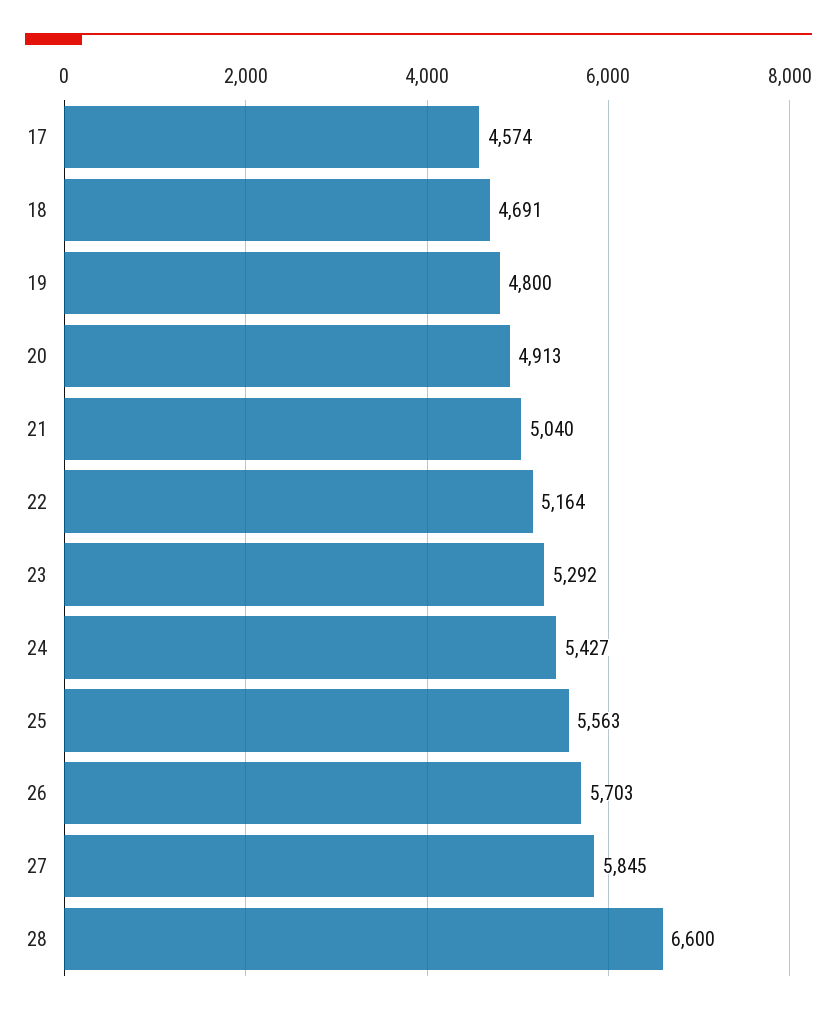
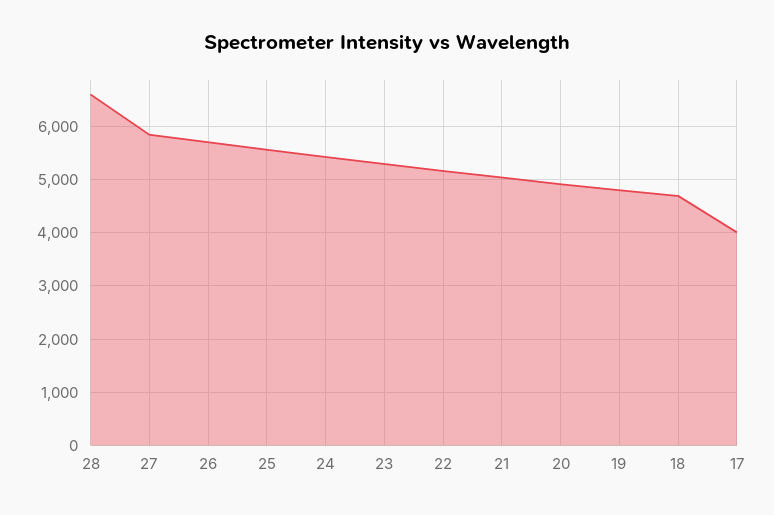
  {
-   "17": 4574,
+   "17": 4000,
    "18": 4691,
    "19": 4800,
    "20": 4913,
    "21": 5040,
    "22": 5164,
    "23": 5292,
    "24": 5427,
    "25": 5563,
    "26": 5703,
    "27": 5845,
    "28": 6600
  }

